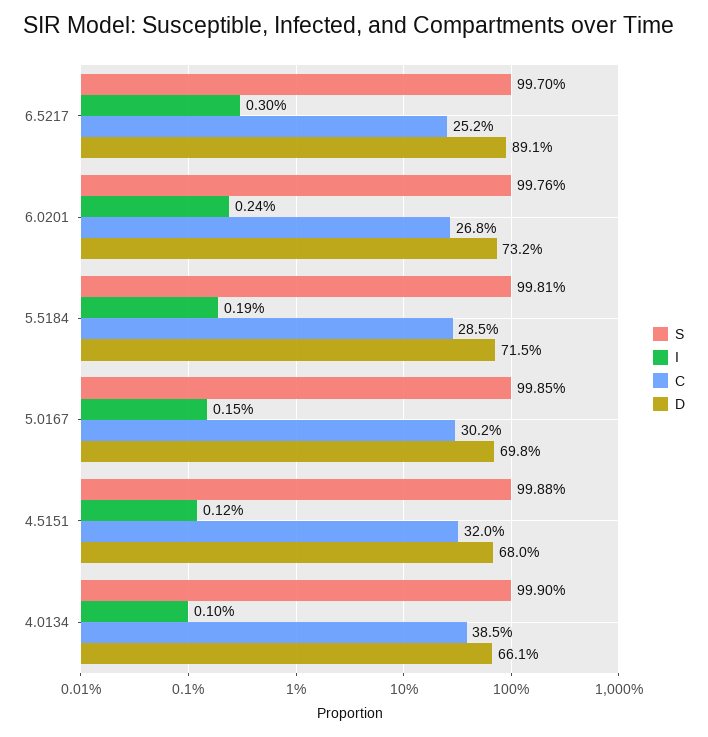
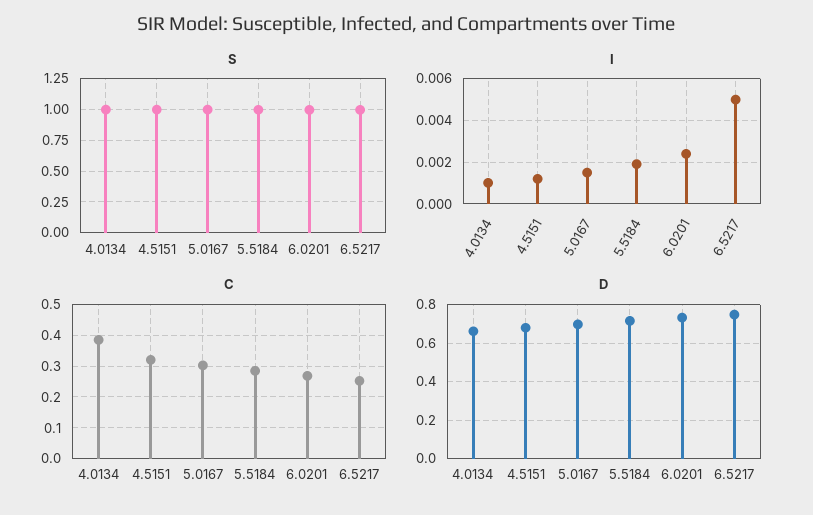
  {
    "S": {
      "6.5217": 0.997,
      "6.0201": 0.9976,
      "5.5184": 0.9981,
      "5.0167": 0.9985,
      "4.5151": 0.9988,
      "4.0134": 0.999
    },
    "I": {
-     "6.5217": 0.003,
+     "6.5217": 0.005,
      "6.0201": 0.0024,
      "5.5184": 0.0019,
      "5.0167": 0.0015,
      "4.5151": 0.0012,
      "4.0134": 0.001
    },
    "C": {
      "6.5217": 0.252,
      "6.0201": 0.268,
      "5.5184": 0.285,
      "5.0167": 0.302,
      "4.5151": 0.32,
      "4.0134": 0.385
    },
    "D": {
-     "6.5217": 0.891,
+     "6.5217": 0.75,
      "6.0201": 0.732,
      "5.5184": 0.715,
      "5.0167": 0.698,
      "4.5151": 0.68,
      "4.0134": 0.661
    }
  }

